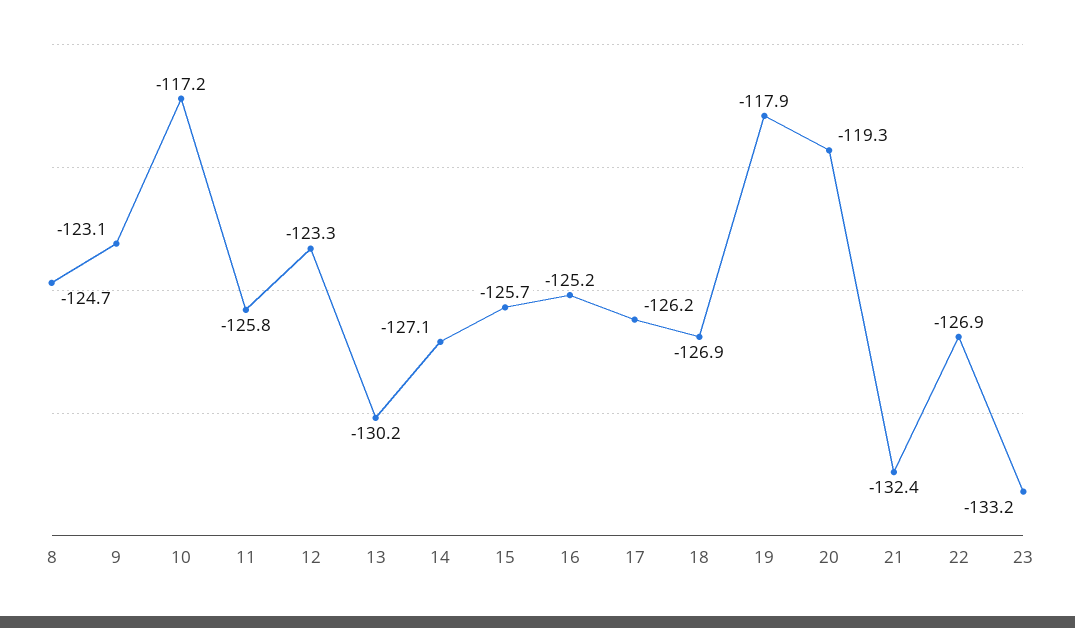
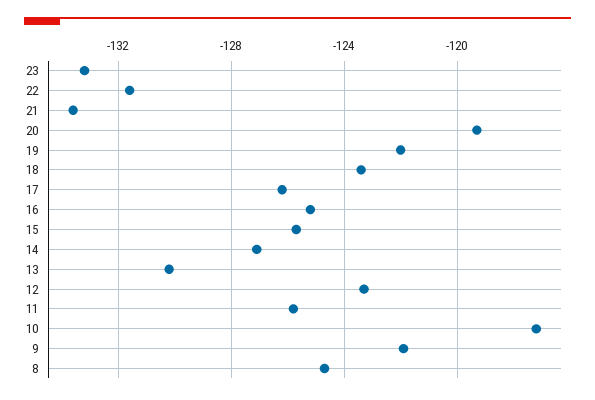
  {
    "8": -124.7,
-   "9": -123.1,
+   "9": -122,
    "10": -117.2,
    "11": -125.8,
    "12": -123.3,
    "13": -130.2,
    "14": -127.1,
    "15": -125.7,
    "16": -125.2,
    "17": -126.2,
-   "18": -126.9,
+   "18": -123.5,
-   "19": -117.9,
+   "19": -122,
    "20": -119.3,
-   "21": -132.4,
+   "21": -133.5,
-   "22": -126.9,
+   "22": -131.5,
    "23": -133.2
  }

